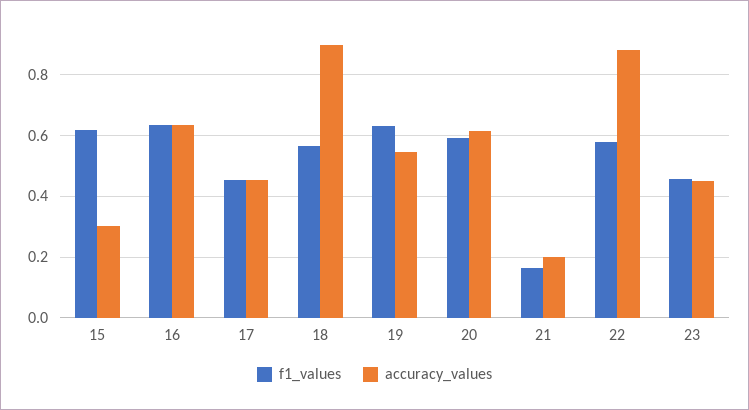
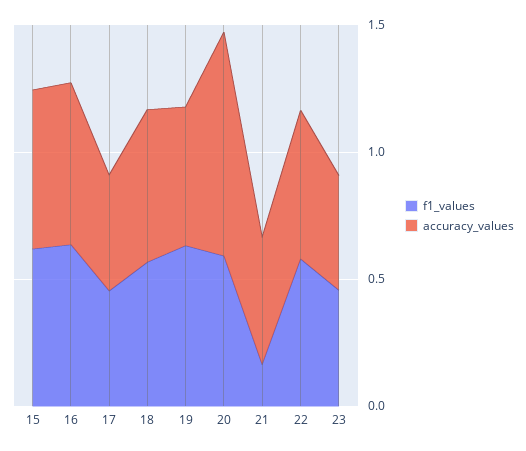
  {
    "f1_values": {
      "15": 0.62,
      "16": 0.64,
      "17": 0.46,
      "18": 0.56,
      "19": 0.64,
      "20": 0.6,
      "21": 0.16,
      "22": 0.58,
      "23": 0.46
    },
    "accuracy_values": {
-     "15": 0.3,
+     "15": 0.6,
      "16": 0.64,
      "17": 0.46,
-     "18": 0.9,
+     "18": 0.6,
      "19": 0.54,
-     "20": 0.62,
+     "20": 0.9,
-     "21": 0.2,
+     "21": 0.5,
-     "22": 0.88,
+     "22": 0.6,
      "23": 0.46
    }
  }

